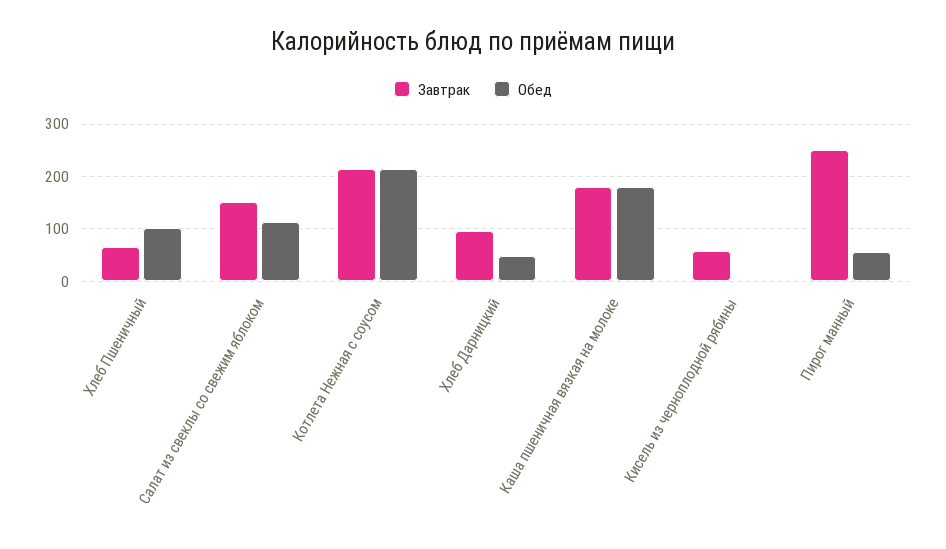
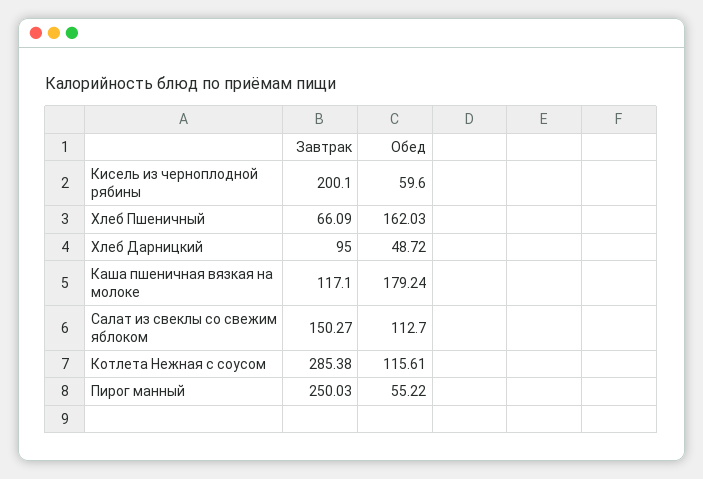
  {
    "Завтрак": {
      "Хлеб Пшеничный": 66.09,
      "Салат из свеклы со свежим яблоком": 150.27,
-     "Котлета Нежная с соусом": 220,
+     "Котлета Нежная с соусом": 285.38,
      "Хлеб Дарницкий": 95,
-     "Каша пшеничная вязкая на молоке": 180,
+     "Каша пшеничная вязкая на молоке": 117.1,
-     "Кисель из черноплодной рябины": 60,
+     "Кисель из черноплодной рябины": 200.1,
      "Пирог манный": 250.03
    },
    "Обед": {
-     "Хлеб Пшеничный": 100,
+     "Хлеб Пшеничный": 162.03,
      "Салат из свеклы со свежим яблоком": 112.7,
-     "Котлета Нежная с соусом": 220,
+     "Котлета Нежная с соусом": 115.61,
      "Хлеб Дарницкий": 48.72,
      "Каша пшеничная вязкая на молоке": 179.24,
-     "Кисель из черноплодной рябины": 0,
+     "Кисель из черноплодной рябины": 59.6,
      "Пирог манный": 55.22
    }
  }

